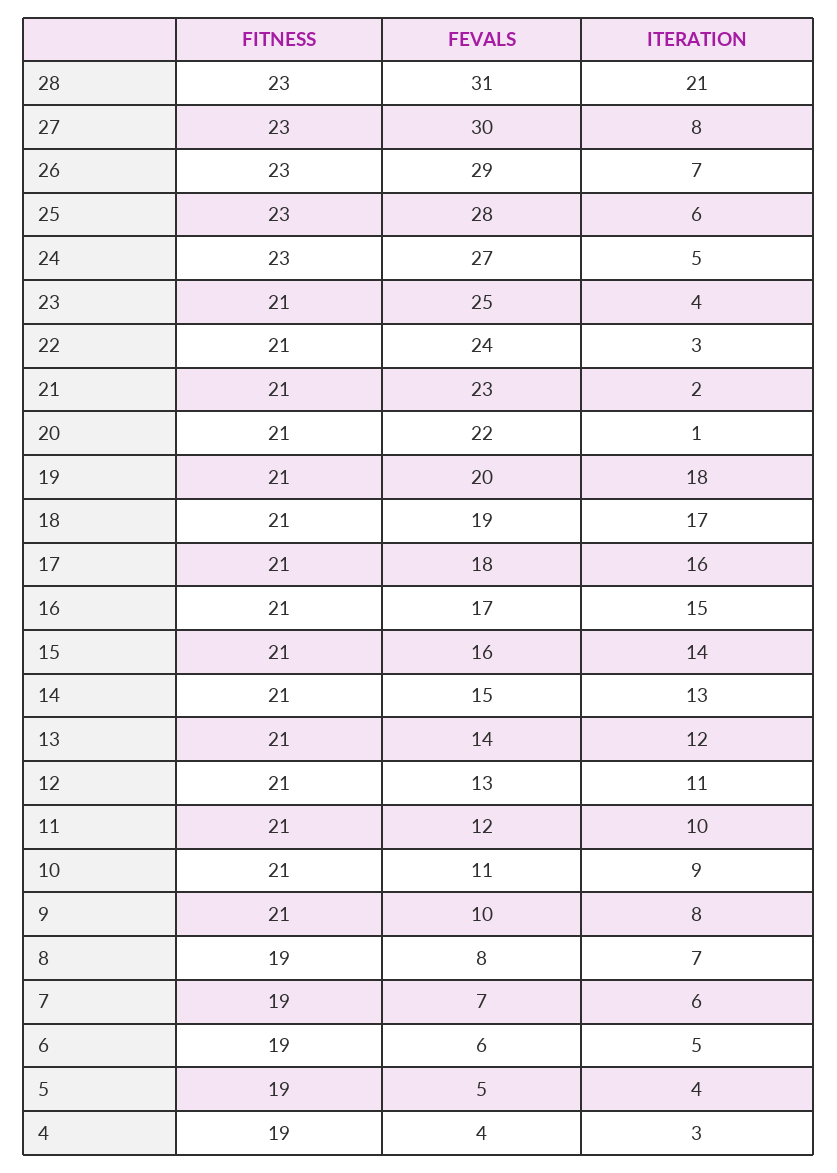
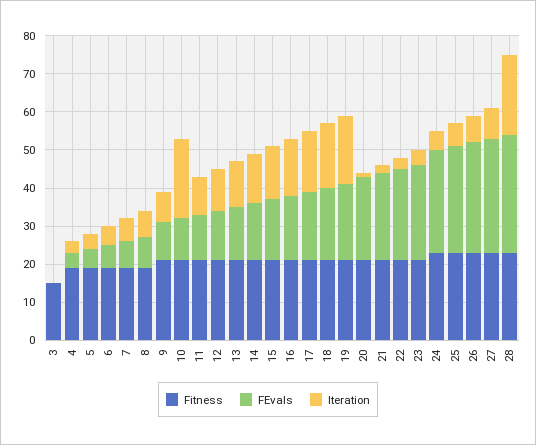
  {
    "FITNESS": {
      "28": 23,
      "27": 23,
      "26": 23,
      "25": 23,
      "24": 23,
      "23": 21,
      "22": 21,
      "21": 21,
      "20": 21,
      "19": 21,
      "18": 21,
      "17": 21,
      "16": 21,
      "15": 21,
      "14": 21,
      "13": 21,
      "12": 21,
      "11": 21,
      "10": 21,
      "9": 21,
      "8": 19,
      "7": 19,
      "6": 19,
      "5": 19,
-     "4": 19
+     "4": 19,
+     "3": 15
    },
    "FEVALS": {
      "28": 31,
      "27": 30,
      "26": 29,
      "25": 28,
      "24": 27,
      "23": 25,
      "22": 24,
      "21": 23,
      "20": 22,
      "19": 20,
      "18": 19,
      "17": 18,
      "16": 17,
      "15": 16,
      "14": 15,
      "13": 14,
      "12": 13,
      "11": 12,
      "10": 11,
      "9": 10,
      "8": 8,
      "7": 7,
      "6": 6,
      "5": 5,
-     "4": 4
+     "4": 4,
+     "3": 0
    },
    "ITERATION": {
      "28": 21,
      "27": 8,
      "26": 7,
      "25": 6,
      "24": 5,
      "23": 4,
      "22": 3,
      "21": 2,
      "20": 1,
      "19": 18,
      "18": 17,
      "17": 16,
      "16": 15,
      "15": 14,
      "14": 13,
      "13": 12,
      "12": 11,
      "11": 10,
-     "10": 9,
+     "10": 20,
      "9": 8,
      "8": 7,
      "7": 6,
      "6": 5,
      "5": 4,
-     "4": 3
+     "4": 3,
+     "3": 0
    }
  }

